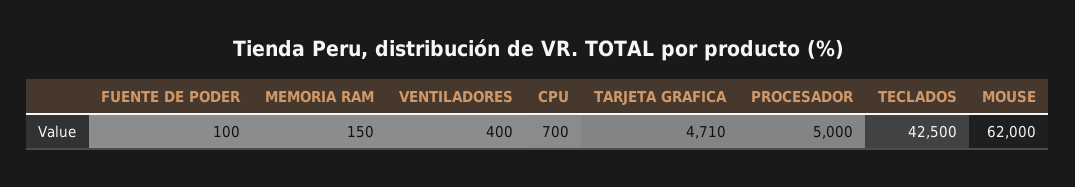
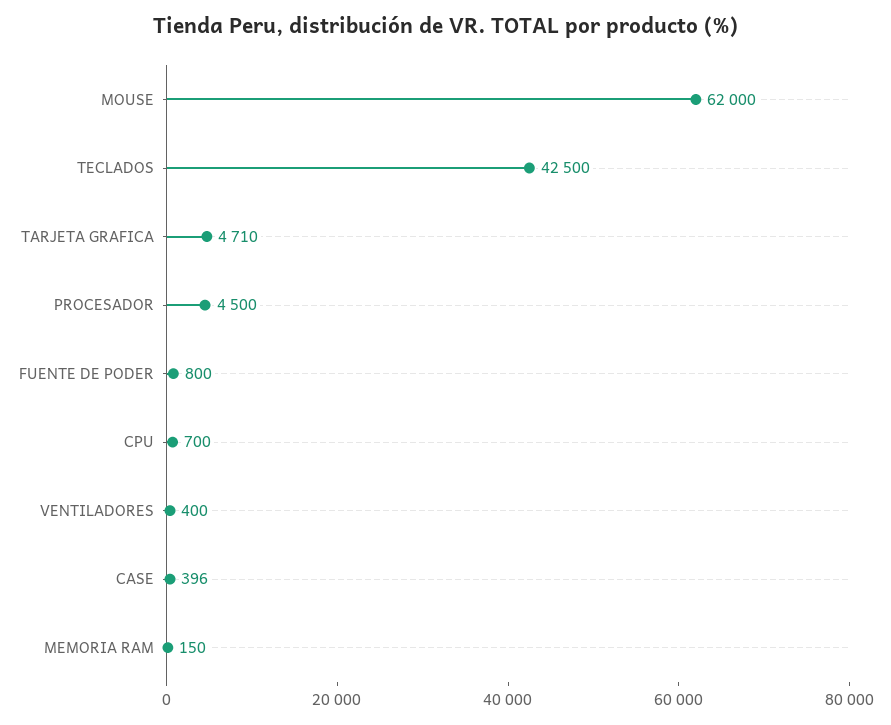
  {
-   "FUENTE DE PODER": 100,
+   "FUENTE DE PODER": 800,
    "MEMORIA RAM": 150,
    "VENTILADORES": 400,
    "CPU": 700,
    "TARJETA GRAFICA": 4710,
-   "PROCESADOR": 5000,
+   "PROCESADOR": 4500,
    "TECLADOS": 42500,
-   "MOUSE": 62000
+   "MOUSE": 62000,
+   "CASE": 396
  }

